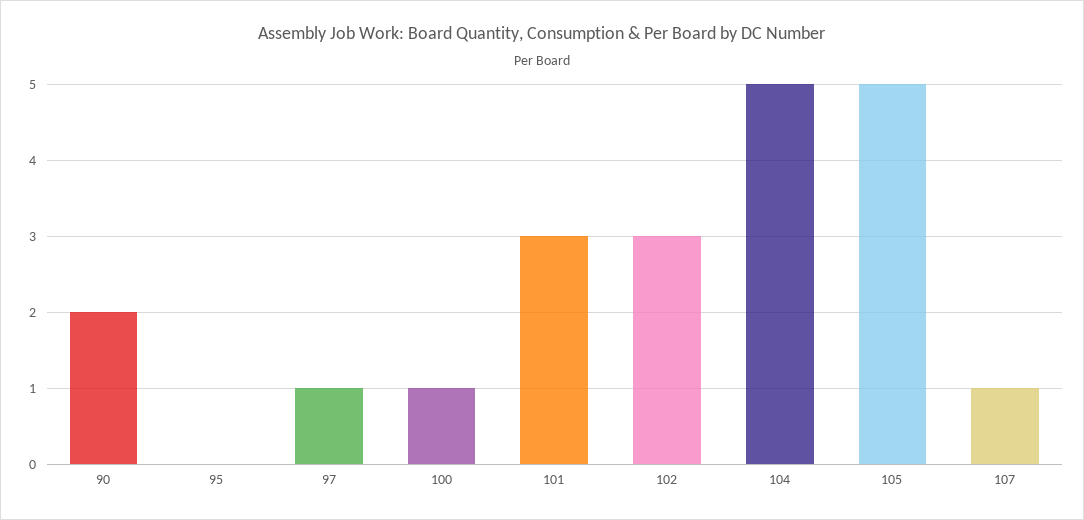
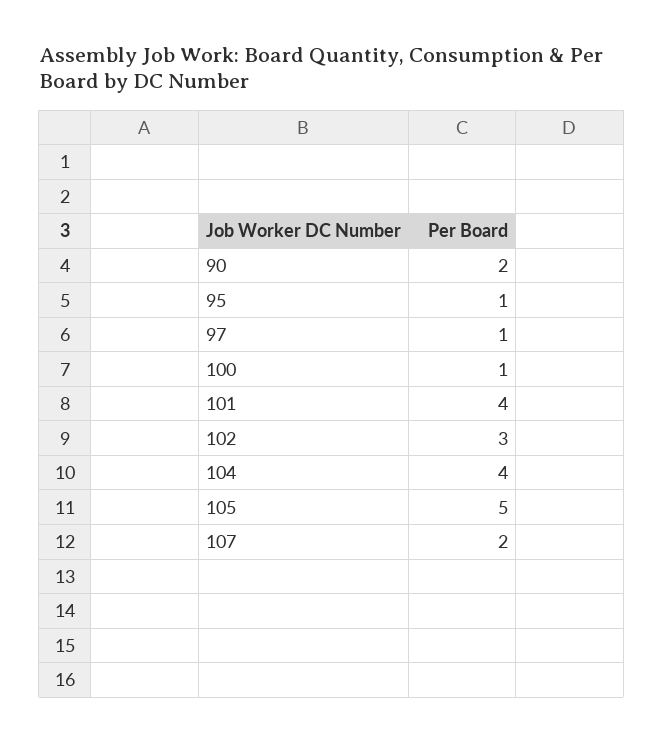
  {
    "90": 2,
-   "95": 0,
+   "95": 1,
    "97": 1,
    "100": 1,
-   "101": 3,
+   "101": 4,
    "102": 3,
-   "104": 5,
+   "104": 4,
    "105": 5,
-   "107": 1
+   "107": 2
  }

